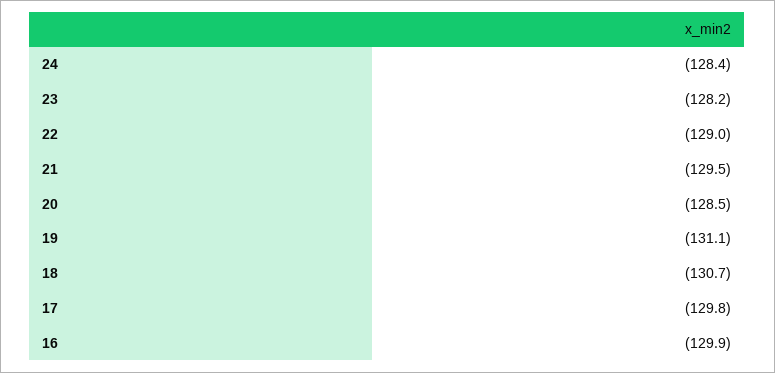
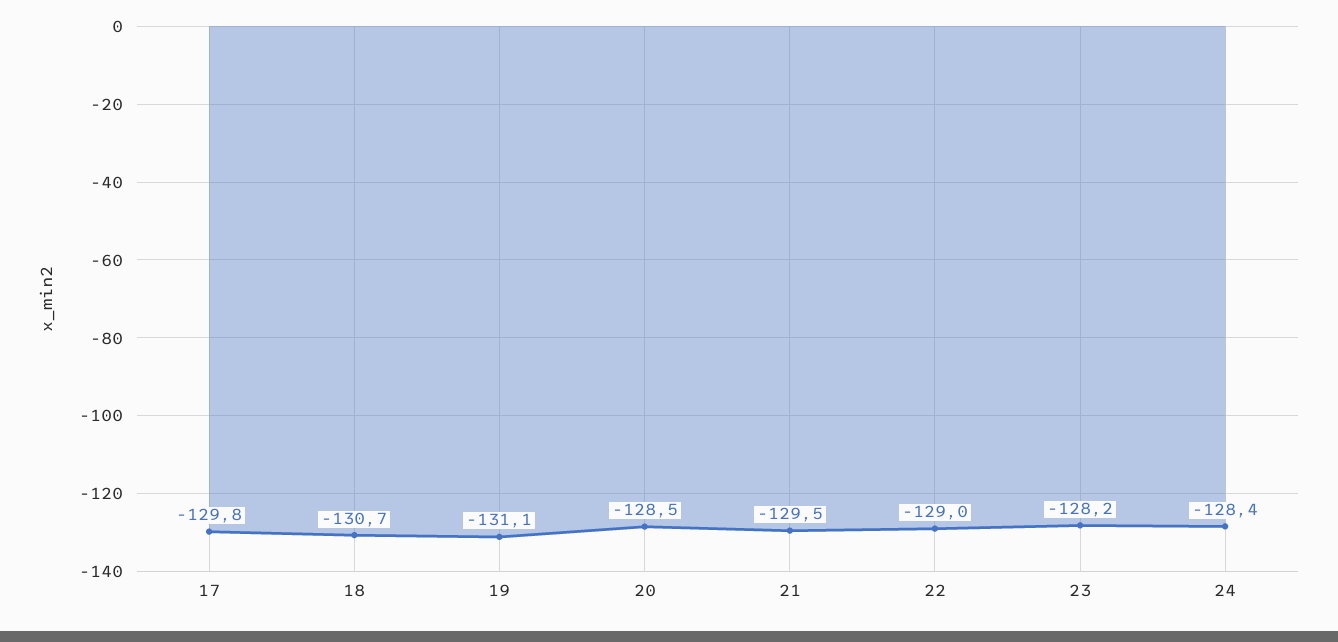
  {
    "24": -128.4,
    "23": -128.2,
    "22": -129,
    "21": -129.5,
    "20": -128.5,
    "19": -131.1,
    "18": -130.7,
-   "17": -129.8,
+   "17": -129.8
-   "16": -129.9
  }

